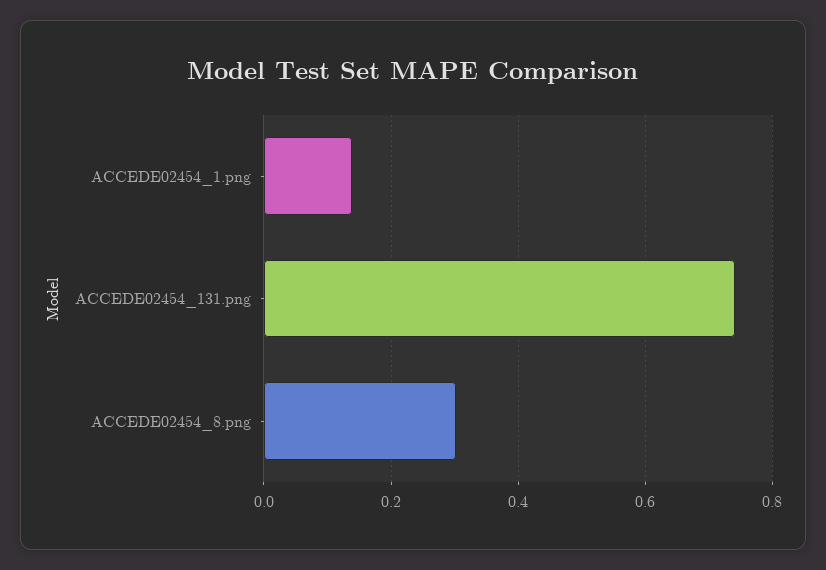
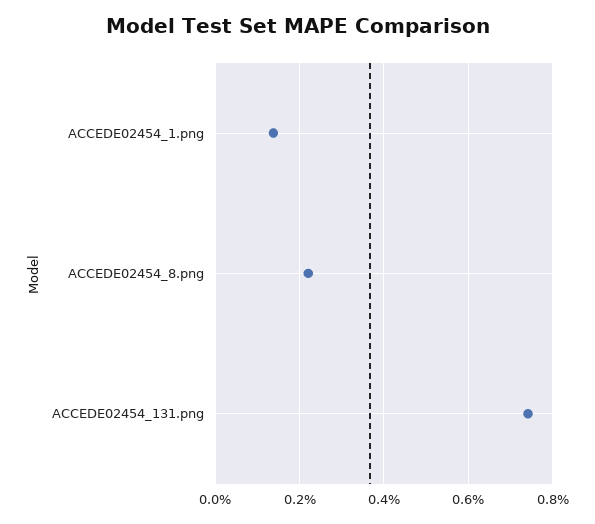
  {
    "ACCEDE02454_1.png": 0.14,
    "ACCEDE02454_131.png": 0.74,
-   "ACCEDE02454_8.png": 0.3
+   "ACCEDE02454_8.png": 0.22
  }

